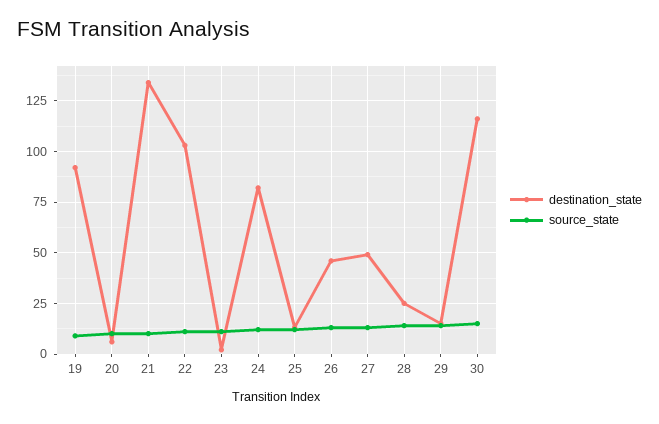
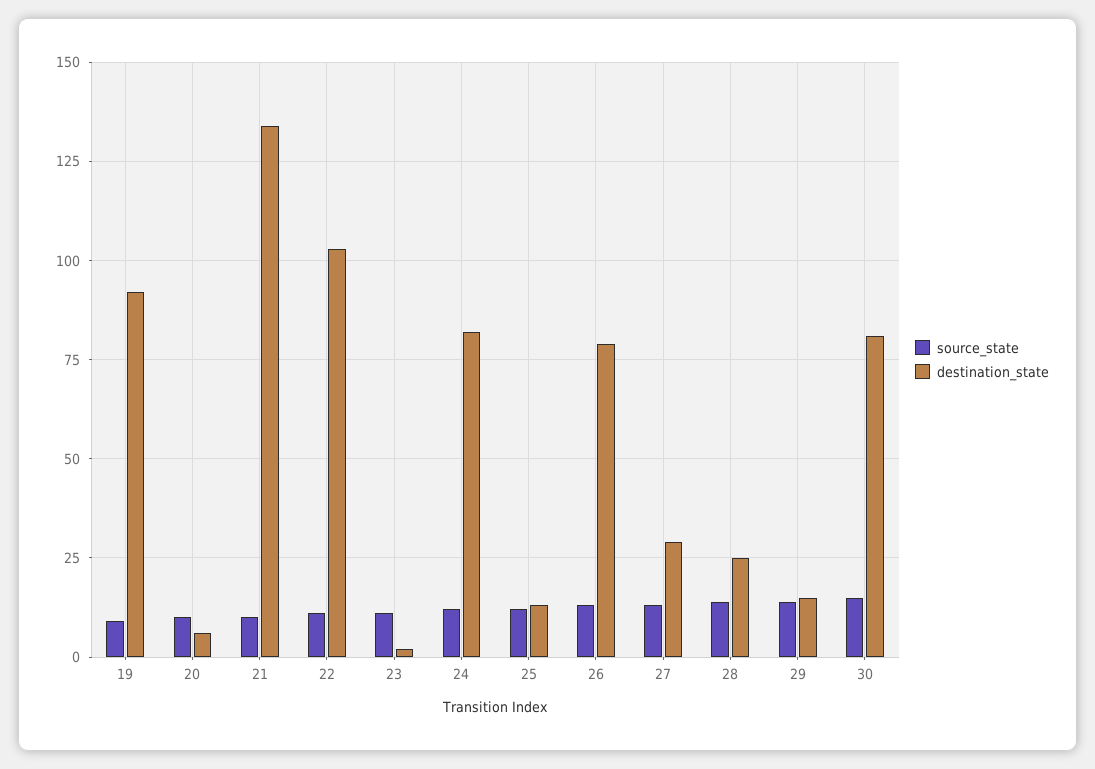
  {
    "destination_state": {
      "19": 90,
      "20": 5,
      "21": 135,
      "22": 105,
      "23": 0,
      "24": 80,
      "25": 15,
-     "26": 45,
+     "26": 80,
-     "27": 50,
+     "27": 30,
      "28": 25,
      "29": 15,
-     "30": 115
+     "30": 80
    },
    "source_state": {
      "19": 10,
      "20": 10,
      "21": 10,
      "22": 10,
      "23": 10,
      "24": 10,
      "25": 10,
      "26": 15,
      "27": 15,
      "28": 15,
      "29": 15,
      "30": 15
    }
  }

